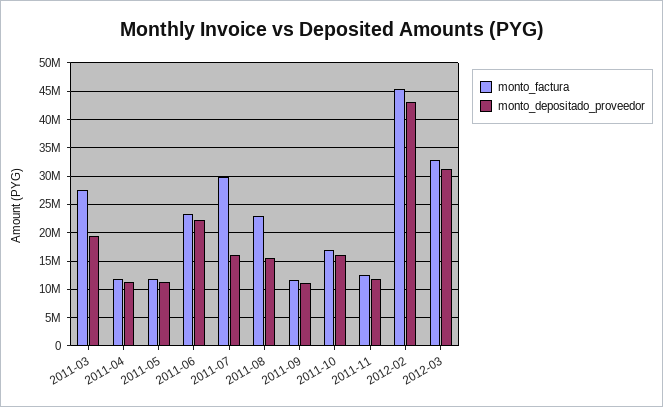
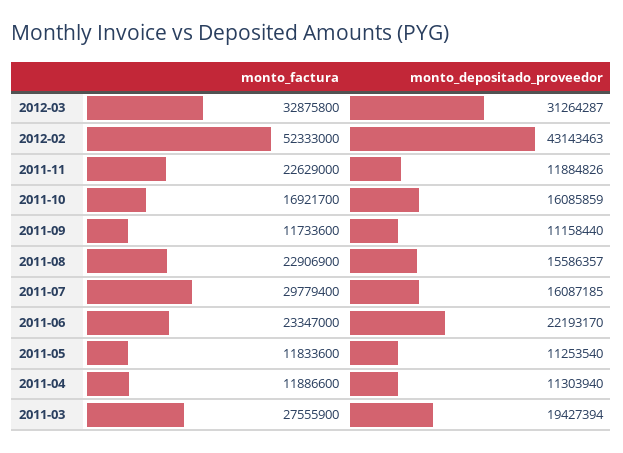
  {
    "monto_factura": {
      "2011-03": 27555900,
      "2011-04": 11886600,
      "2011-05": 11833600,
      "2011-06": 23347000,
      "2011-07": 29779400,
      "2011-08": 22906900,
      "2011-09": 11733600,
      "2011-10": 16921700,
-     "2011-11": 12500000,
+     "2011-11": 22629000,
-     "2012-02": 45000000,
+     "2012-02": 52333000,
      "2012-03": 32875800
    },
    "monto_depositado_proveedor": {
      "2011-03": 19427394,
      "2011-04": 11303940,
      "2011-05": 11253540,
      "2011-06": 22193170,
      "2011-07": 16087185,
      "2011-08": 15586357,
      "2011-09": 11158440,
      "2011-10": 16085859,
      "2011-11": 11884826,
      "2012-02": 43143463,
      "2012-03": 31264287
    }
  }

